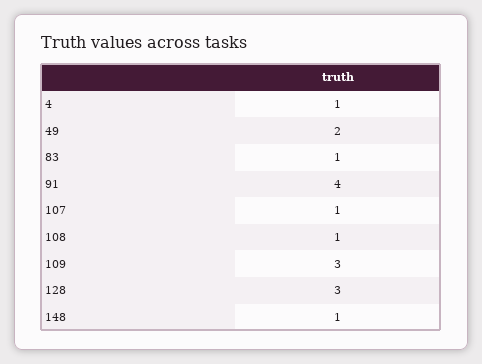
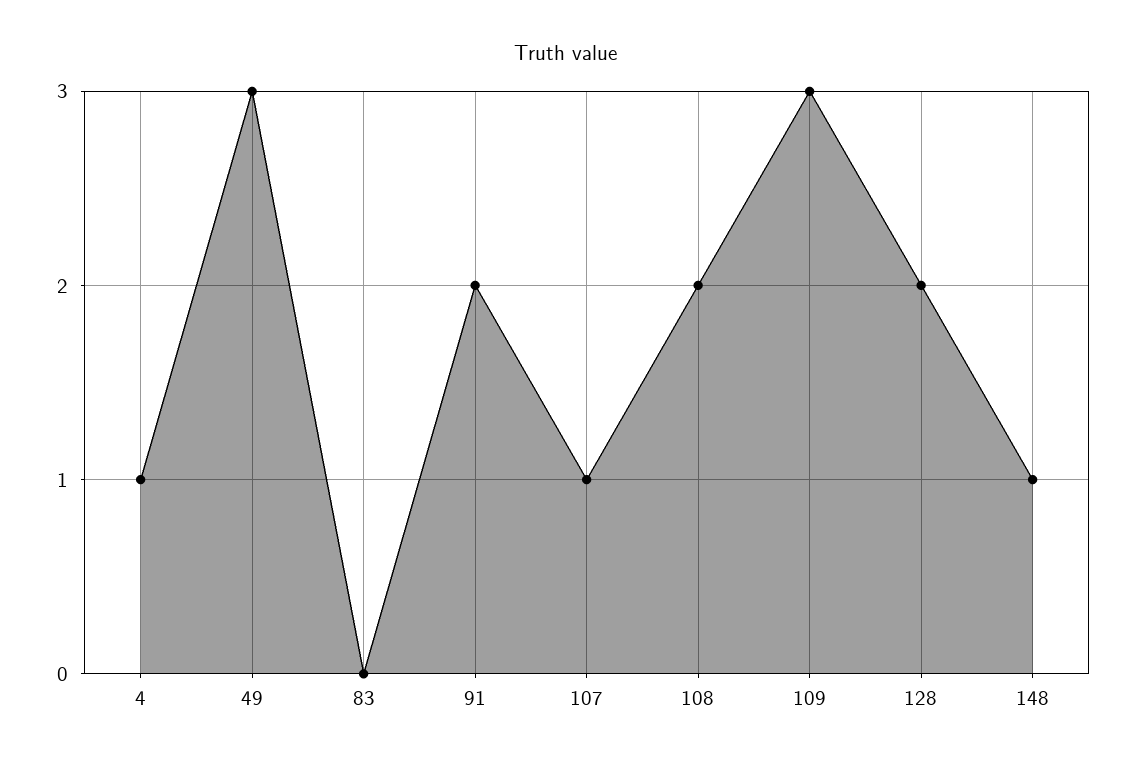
  {
    "4": 1,
-   "49": 2,
+   "49": 3,
-   "83": 1,
+   "83": 0,
-   "91": 4,
+   "91": 2,
    "107": 1,
-   "108": 1,
+   "108": 2,
    "109": 3,
-   "128": 3,
+   "128": 2,
    "148": 1
  }

